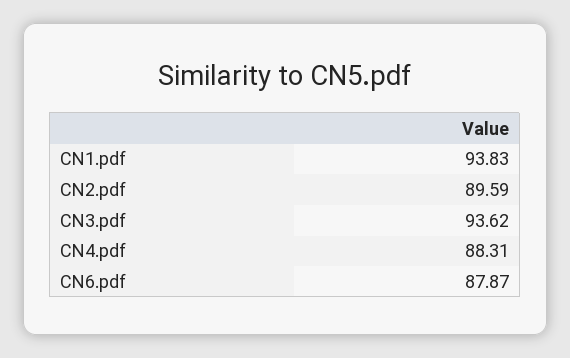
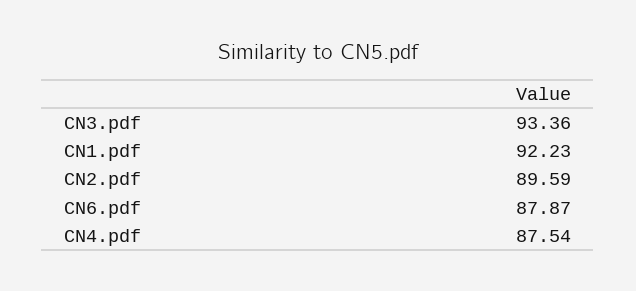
  {
-   "CN1.pdf": 93.83,
+   "CN1.pdf": 92.23,
    "CN2.pdf": 89.59,
-   "CN3.pdf": 93.62,
+   "CN3.pdf": 93.36,
-   "CN4.pdf": 88.31,
+   "CN4.pdf": 87.54,
    "CN6.pdf": 87.87
  }

